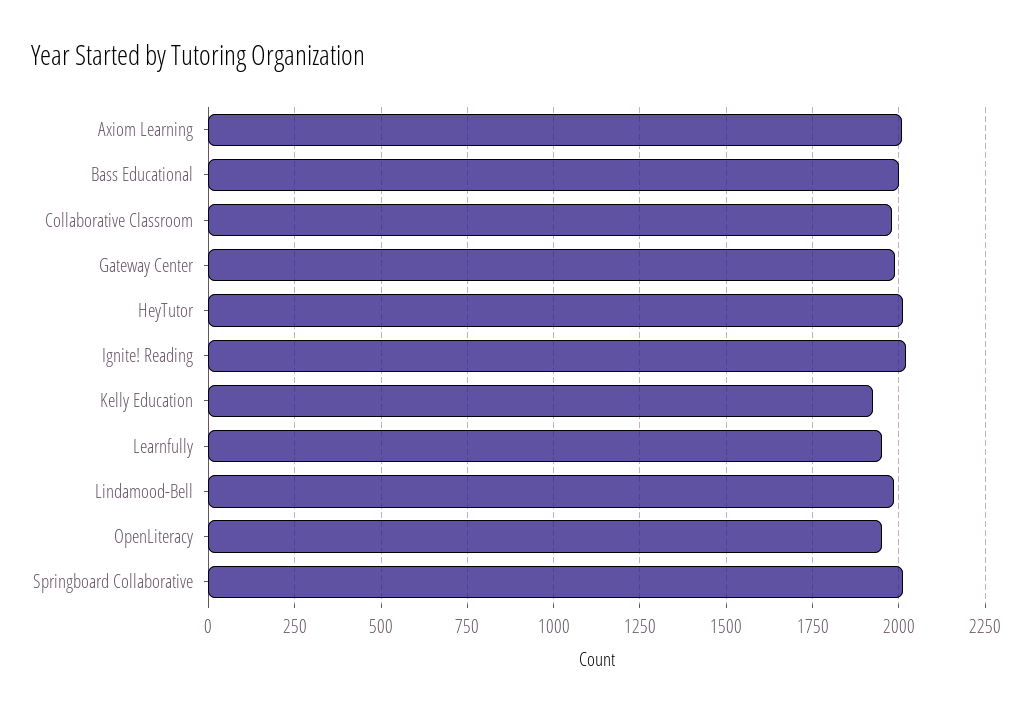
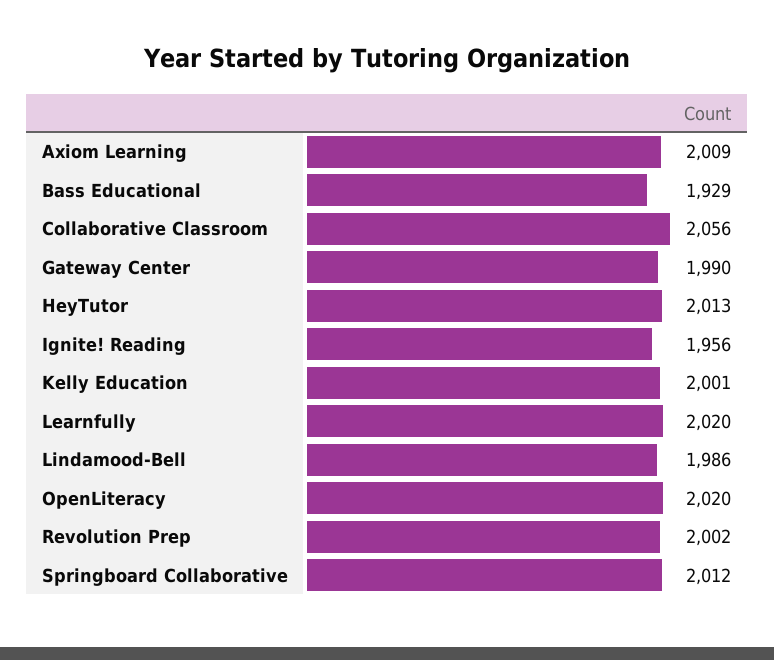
  {
    "Axiom Learning": 2009,
-   "Bass Educational": 2000,
+   "Bass Educational": 1929,
-   "Collaborative Classroom": 1975,
+   "Collaborative Classroom": 2056,
    "Gateway Center": 1990,
    "HeyTutor": 2013,
-   "Ignite! Reading": 2025,
+   "Ignite! Reading": 1956,
-   "Kelly Education": 1925,
+   "Kelly Education": 2001,
-   "Learnfully": 1950,
+   "Learnfully": 2020,
    "Lindamood-Bell": 1986,
-   "OpenLiteracy": 1950,
+   "OpenLiteracy": 2020,
-   "Springboard Collaborative": 2012
+   "Springboard Collaborative": 2012,
+   "Revolution Prep": 2002
  }

